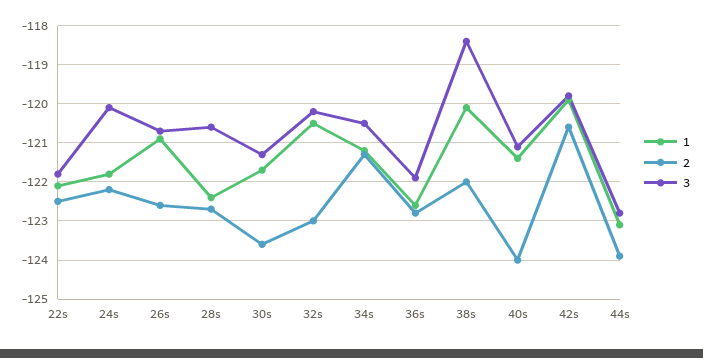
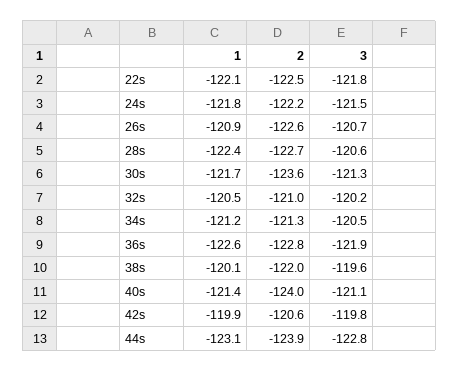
  {
    "1": {
      "22s": -122.1,
      "24s": -121.8,
      "26s": -120.9,
      "28s": -122.4,
      "30s": -121.7,
      "32s": -120.5,
      "34s": -121.2,
      "36s": -122.6,
      "38s": -120.1,
      "40s": -121.4,
      "42s": -119.9,
      "44s": -123.1
    },
    "2": {
      "22s": -122.5,
      "24s": -122.2,
      "26s": -122.6,
      "28s": -122.7,
      "30s": -123.6,
-     "32s": -123,
+     "32s": -121,
      "34s": -121.3,
      "36s": -122.8,
      "38s": -122,
      "40s": -124,
      "42s": -120.6,
      "44s": -123.9
    },
    "3": {
      "22s": -121.8,
-     "24s": -120,
+     "24s": -121.5,
      "26s": -120.7,
      "28s": -120.6,
      "30s": -121.3,
      "32s": -120.2,
      "34s": -120.5,
      "36s": -121.9,
-     "38s": -118.5,
+     "38s": -119.6,
      "40s": -121.1,
      "42s": -119.8,
      "44s": -122.8
    }
  }

